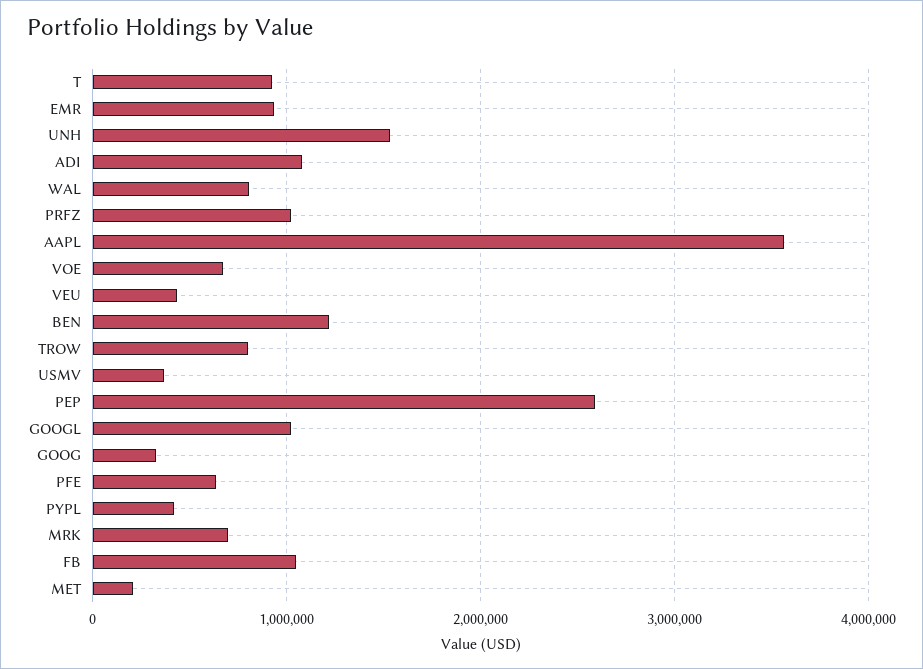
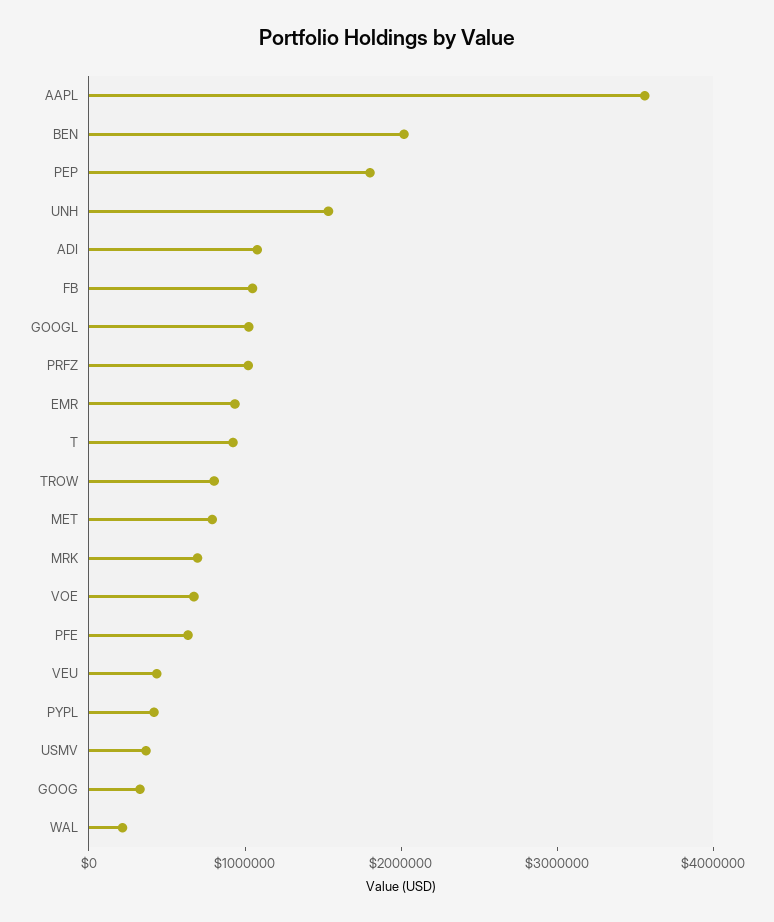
  {
    "T": 900000,
    "EMR": 900000,
    "UNH": 1500000,
    "ADI": 1100000,
-   "WAL": 800000,
+   "WAL": 200000,
    "PRFZ": 1000000,
    "AAPL": 3600000,
    "VOE": 700000,
    "VEU": 400000,
-   "BEN": 1200000,
+   "BEN": 2000000,
    "TROW": 800000,
    "USMV": 400000,
-   "PEP": 2600000,
+   "PEP": 1800000,
    "GOOGL": 1000000,
    "GOOG": 300000,
    "PFE": 600000,
    "PYPL": 400000,
    "MRK": 700000,
    "FB": 1000000,
-   "MET": 200000
+   "MET": 800000
  }

